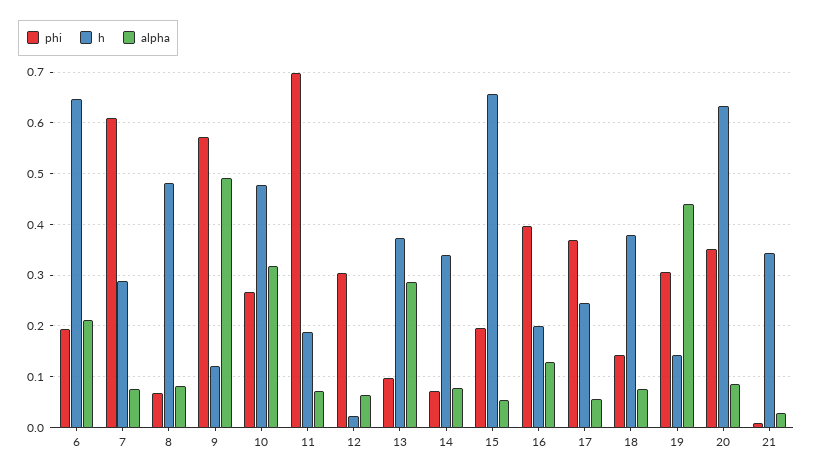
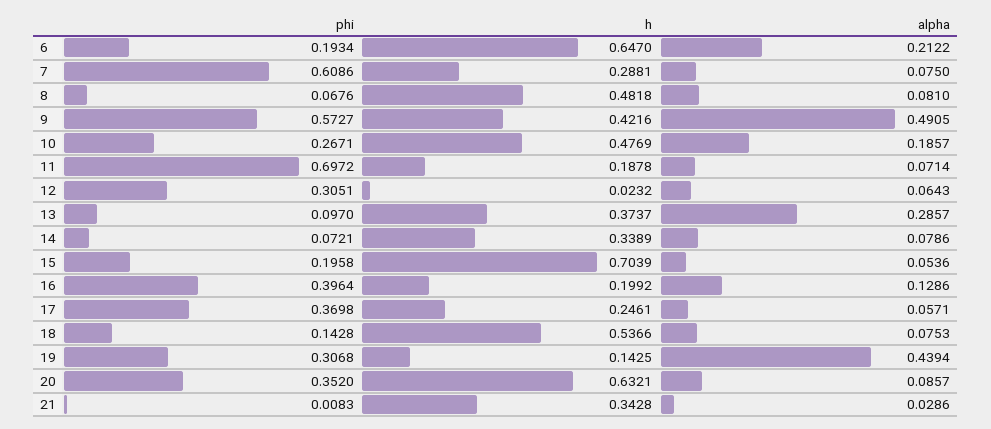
  {
    "phi": {
      "6": 0.1934,
      "7": 0.6086,
      "8": 0.0676,
      "9": 0.5727,
      "10": 0.2671,
      "11": 0.6972,
      "12": 0.3051,
      "13": 0.097,
      "14": 0.0721,
      "15": 0.1958,
      "16": 0.3964,
      "17": 0.3698,
      "18": 0.1428,
      "19": 0.3068,
      "20": 0.352,
      "21": 0.0083
    },
    "h": {
      "6": 0.647,
      "7": 0.2881,
      "8": 0.4818,
-     "9": 0.12,
+     "9": 0.4216,
      "10": 0.4769,
      "11": 0.1878,
      "12": 0.0232,
      "13": 0.3737,
      "14": 0.3389,
-     "15": 0.66,
+     "15": 0.7039,
      "16": 0.1992,
      "17": 0.2461,
-     "18": 0.38,
+     "18": 0.5366,
      "19": 0.1425,
      "20": 0.6321,
      "21": 0.3428
    },
    "alpha": {
      "6": 0.2122,
      "7": 0.075,
      "8": 0.081,
      "9": 0.4905,
-     "10": 0.32,
+     "10": 0.1857,
      "11": 0.0714,
      "12": 0.0643,
      "13": 0.2857,
      "14": 0.0786,
      "15": 0.0536,
      "16": 0.1286,
      "17": 0.0571,
      "18": 0.0753,
      "19": 0.4394,
      "20": 0.0857,
      "21": 0.0286
    }
  }

